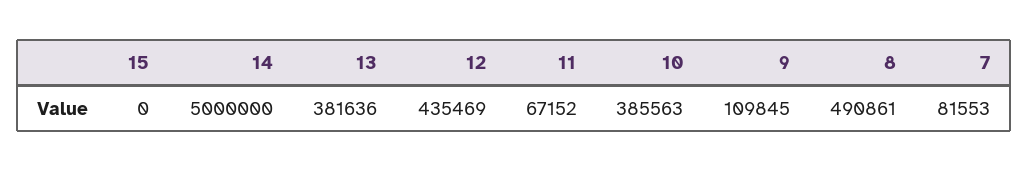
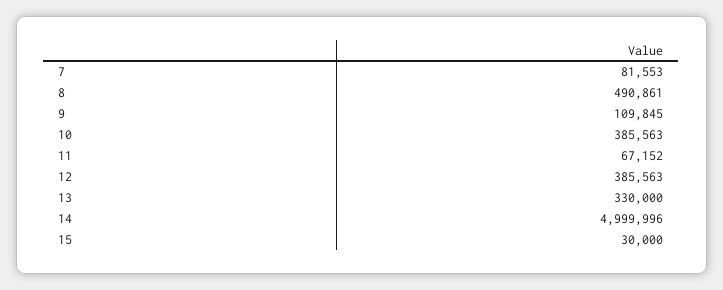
  {
-   "15": 0,
+   "15": 30000,
-   "14": 5000000,
+   "14": 4999996,
-   "13": 381636,
+   "13": 330000,
-   "12": 435469,
+   "12": 385563,
    "11": 67152,
    "10": 385563,
    "9": 109845,
    "8": 490861,
    "7": 81553
  }

